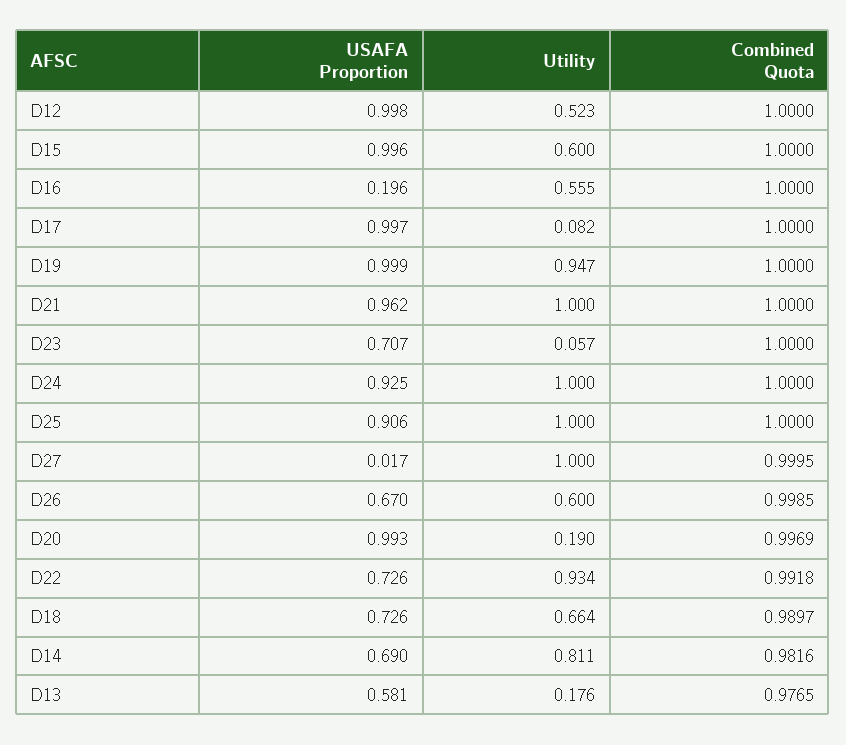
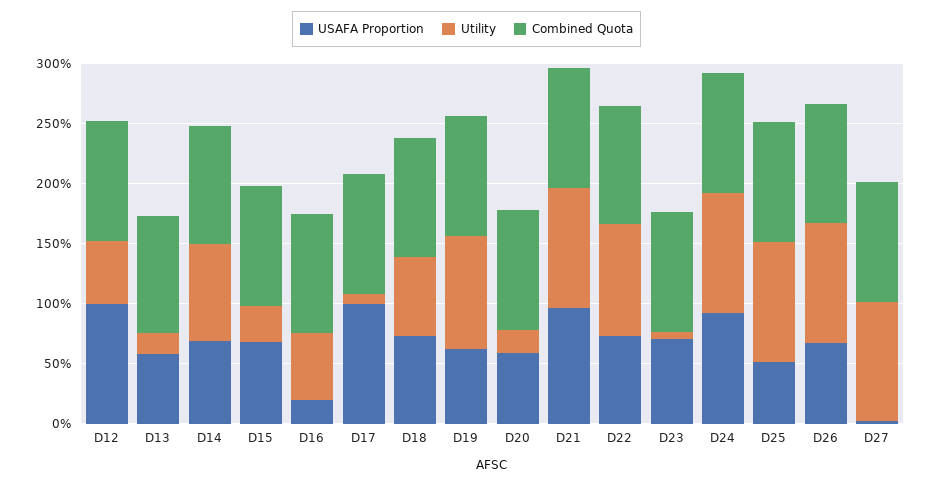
  {
    "USAFA Proportion": {
      "D12": 0.998,
-     "D15": 0.996,
+     "D15": 0.7,
      "D16": 0.196,
      "D17": 0.997,
-     "D19": 0.999,
+     "D19": 0.6,
      "D21": 0.962,
      "D23": 0.707,
      "D24": 0.925,
-     "D25": 0.906,
+     "D25": 0.5,
      "D27": 0.017,
      "D26": 0.67,
-     "D20": 0.993,
+     "D20": 0.6,
      "D22": 0.726,
      "D18": 0.726,
      "D14": 0.69,
      "D13": 0.581
    },
    "Utility": {
      "D12": 0.523,
-     "D15": 0.6,
+     "D15": 0.3,
      "D16": 0.555,
      "D17": 0.082,
      "D19": 0.947,
      "D21": 1,
      "D23": 0.057,
      "D24": 1,
      "D25": 1,
      "D27": 1,
-     "D26": 0.6,
+     "D26": 1,
      "D20": 0.19,
      "D22": 0.934,
      "D18": 0.664,
      "D14": 0.811,
      "D13": 0.176
    },
    "Combined Quota": {
      "D12": 1,
      "D15": 1,
      "D16": 1,
      "D17": 1,
      "D19": 1,
      "D21": 1,
      "D23": 1,
      "D24": 1,
      "D25": 1,
      "D27": 0.9995,
      "D26": 0.9985,
      "D20": 0.9969,
      "D22": 0.9918,
      "D18": 0.9897,
      "D14": 0.9816,
      "D13": 0.9765
    }
  }

